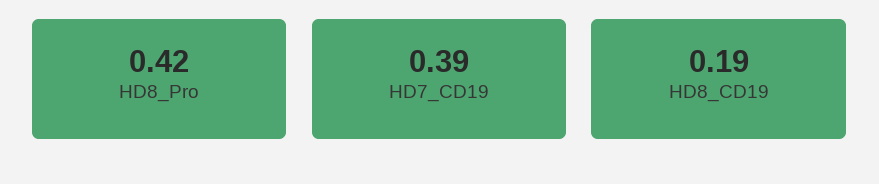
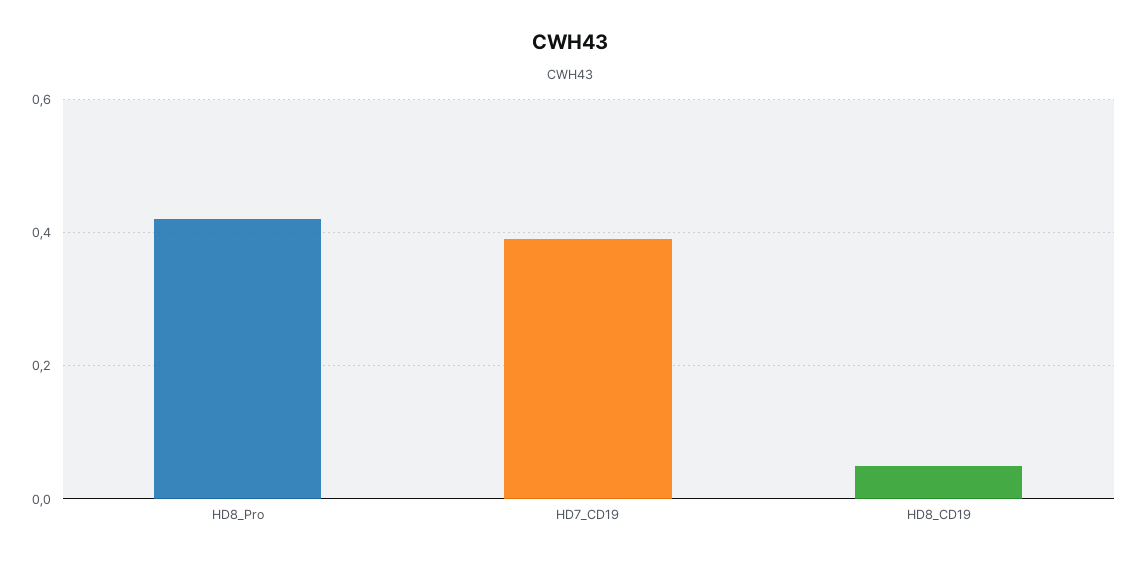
  {
    "HD8_Pro": 0.42,
    "HD7_CD19": 0.39,
-   "HD8_CD19": 0.19
+   "HD8_CD19": 0.05
  }

